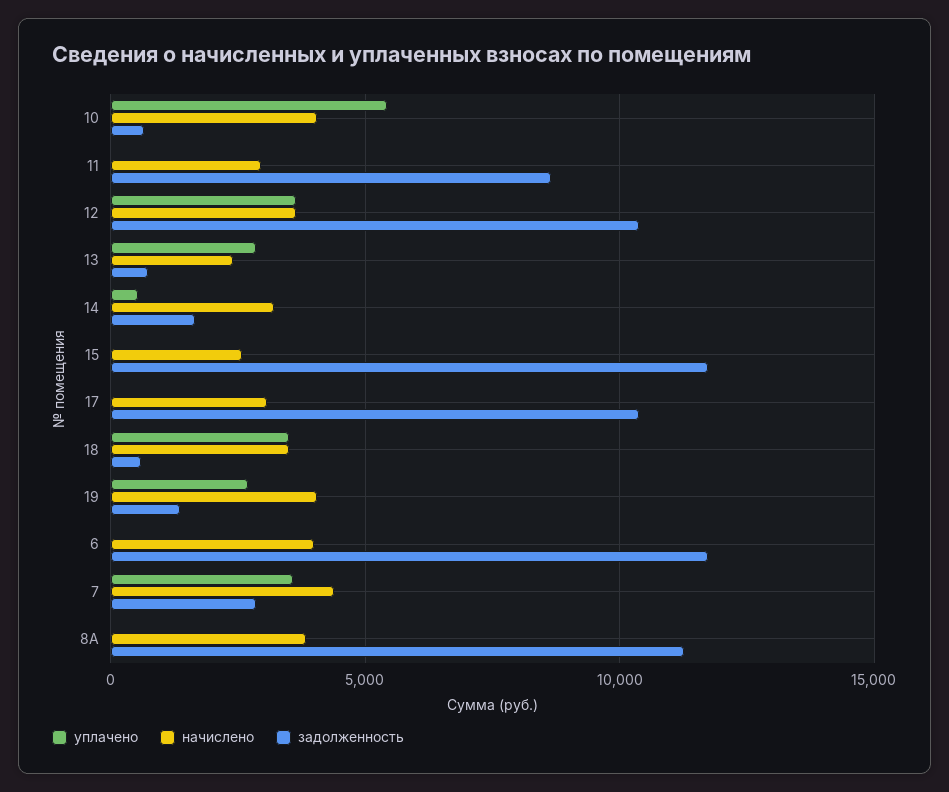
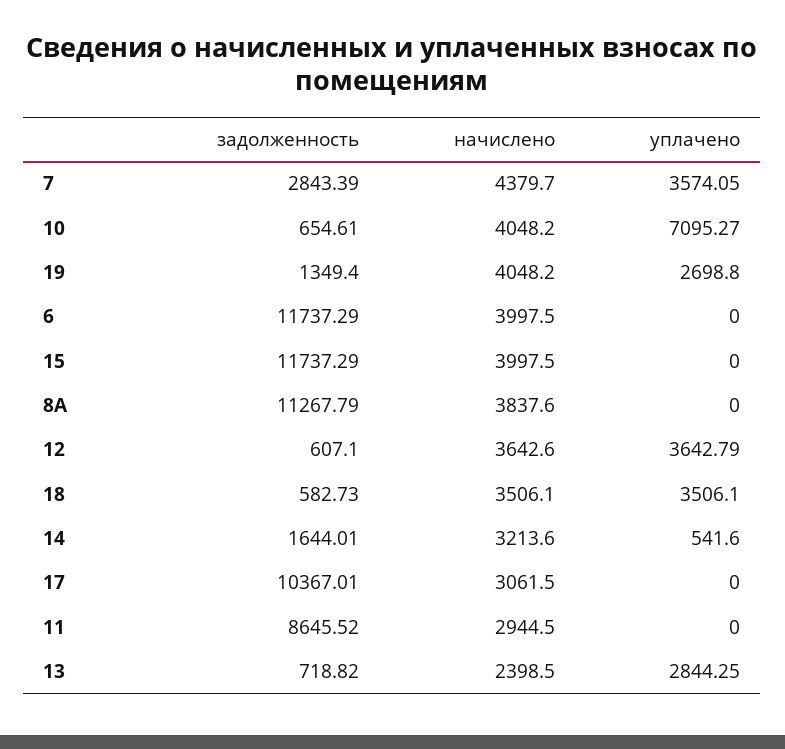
  {
    "уплачено": {
-     "10": 5500,
+     "10": 7095.27,
      "11": 0,
      "12": 3642.79,
      "13": 2844.25,
      "14": 541.6,
      "15": 0,
      "17": 0,
      "18": 3506.1,
      "19": 2698.8,
      "6": 0,
      "7": 3574.05,
      "8А": 0
    },
    "начислено": {
      "10": 4048.2,
      "11": 2944.5,
      "12": 3642.6,
      "13": 2398.5,
      "14": 3213.6,
-     "15": 2500,
+     "15": 3997.5,
      "17": 3061.5,
      "18": 3506.1,
      "19": 4048.2,
      "6": 3997.5,
      "7": 4379.7,
      "8А": 3837.6
    },
    "задолженность": {
      "10": 654.61,
      "11": 8645.52,
-     "12": 10500,
+     "12": 607.1,
      "13": 718.82,
      "14": 1644.01,
      "15": 11737.29,
      "17": 10367.01,
      "18": 582.73,
      "19": 1349.4,
      "6": 11737.29,
      "7": 2843.39,
      "8А": 11267.79
    }
  }

